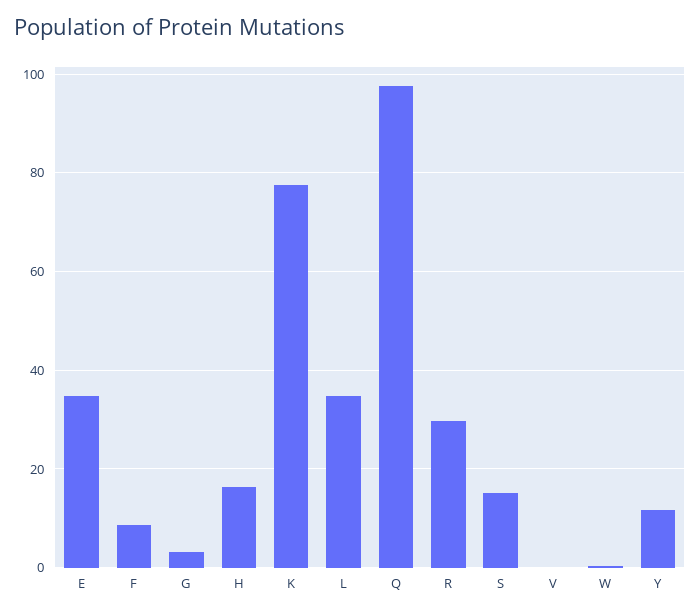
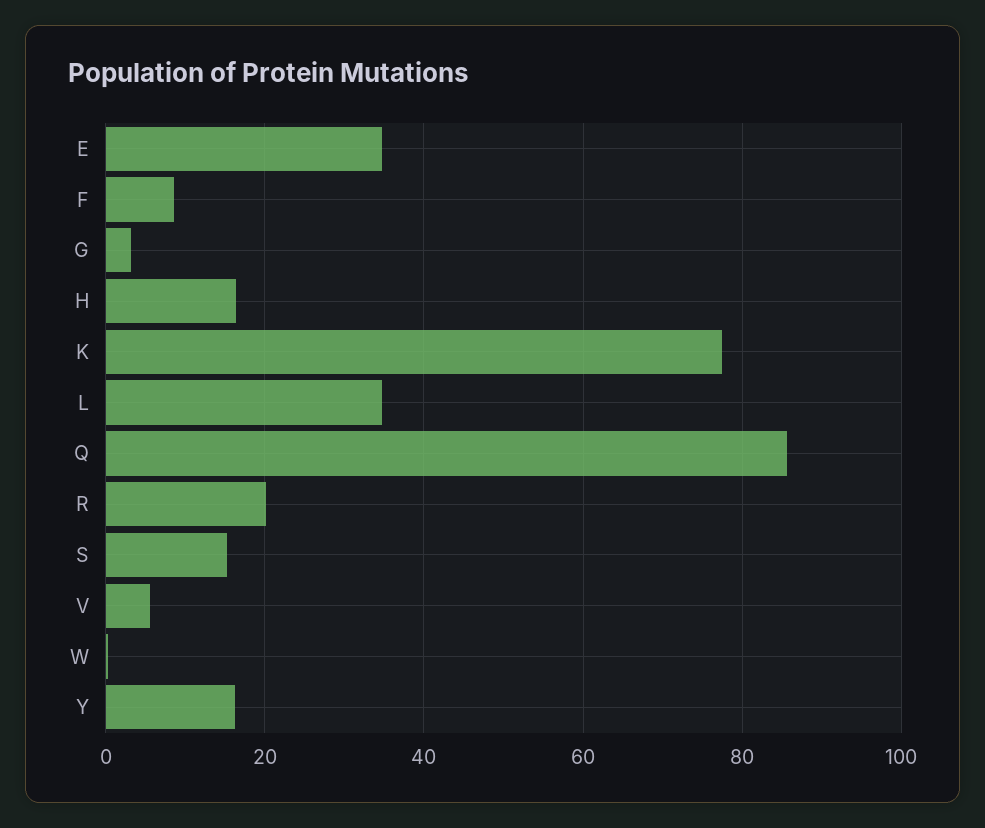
  {
    "E": 34,
    "F": 8,
    "G": 4,
    "H": 16,
    "K": 78,
    "L": 34,
-   "Q": 98,
+   "Q": 86,
-   "R": 30,
+   "R": 20,
    "S": 16,
-   "V": 0,
+   "V": 6,
    "W": 0,
-   "Y": 12
+   "Y": 16
  }

